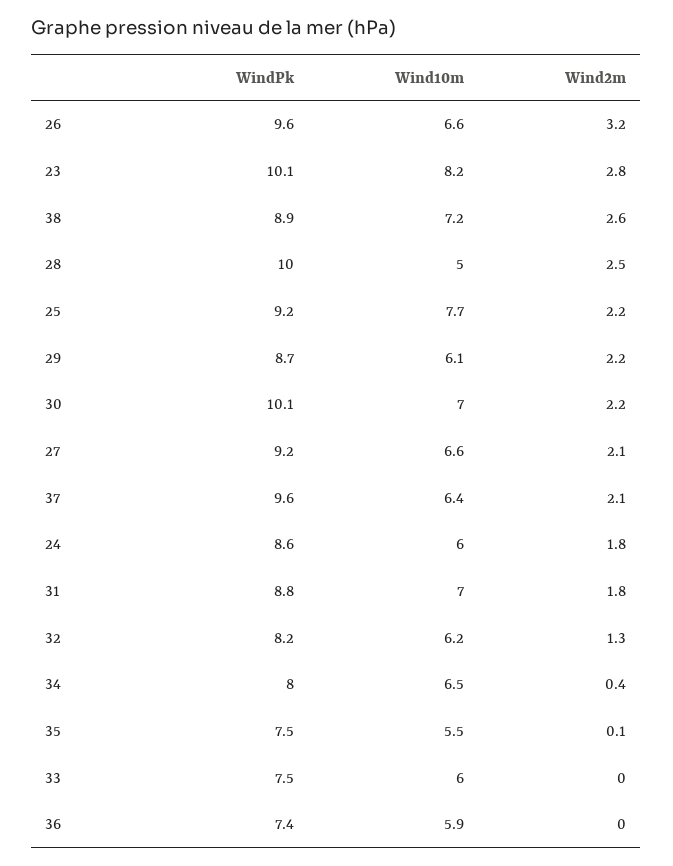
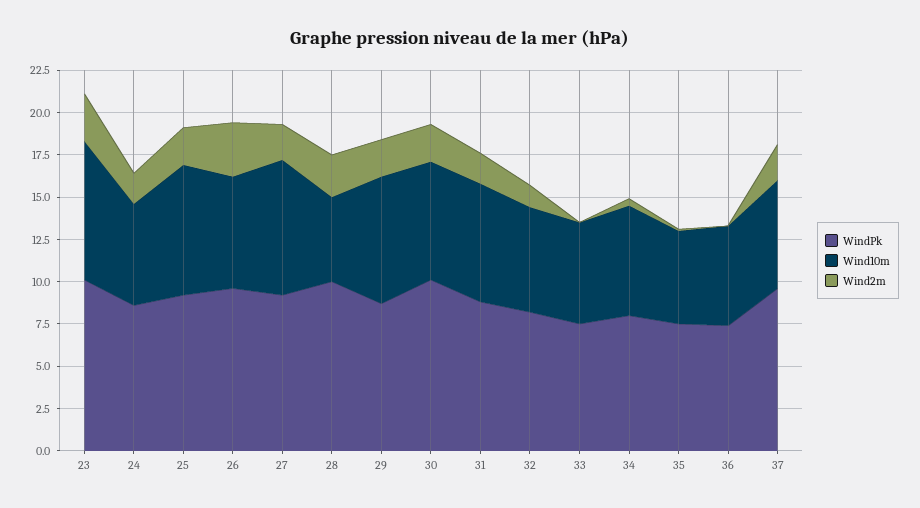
  {
    "WindPk": {
      "26": 9.6,
      "23": 10.1,
-     "38": 8.9,
      "28": 10,
      "25": 9.2,
      "29": 8.7,
      "30": 10.1,
      "27": 9.2,
      "37": 9.6,
      "24": 8.6,
      "31": 8.8,
      "32": 8.2,
      "34": 8,
      "35": 7.5,
      "33": 7.5,
      "36": 7.4
    },
    "Wind10m": {
      "26": 6.6,
      "23": 8.2,
-     "38": 7.2,
      "28": 5,
      "25": 7.7,
-     "29": 6.1,
+     "29": 7.5,
      "30": 7,
-     "27": 6.6,
+     "27": 8,
      "37": 6.4,
      "24": 6,
      "31": 7,
      "32": 6.2,
      "34": 6.5,
      "35": 5.5,
      "33": 6,
      "36": 5.9
    },
    "Wind2m": {
      "26": 3.2,
      "23": 2.8,
-     "38": 2.6,
      "28": 2.5,
      "25": 2.2,
      "29": 2.2,
      "30": 2.2,
      "27": 2.1,
      "37": 2.1,
      "24": 1.8,
      "31": 1.8,
      "32": 1.3,
      "34": 0.4,
      "35": 0.1,
      "33": 0,
      "36": 0
    }
  }

